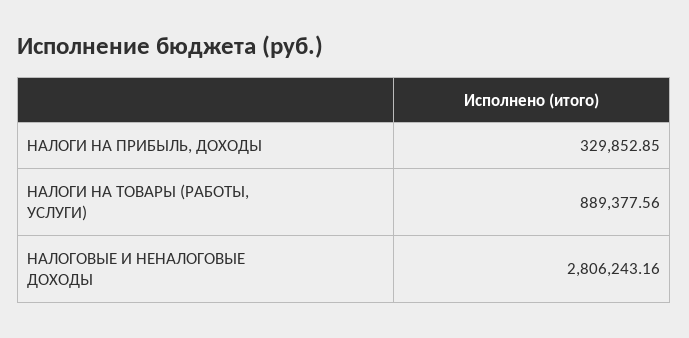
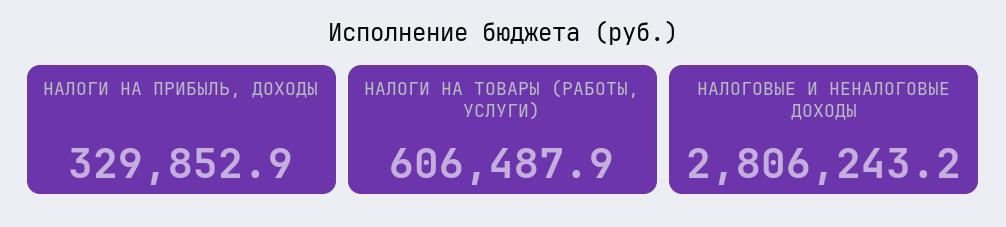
  {
    "НАЛОГИ НА ПРИБЫЛЬ, ДОХОДЫ": 329852.85,
-   "НАЛОГИ НА ТОВАРЫ (РАБОТЫ, УСЛУГИ)": 889377.56,
+   "НАЛОГИ НА ТОВАРЫ (РАБОТЫ, УСЛУГИ)": 606487.9,
    "НАЛОГОВЫЕ И НЕНАЛОГОВЫЕ ДОХОДЫ": 2806243.16
  }

